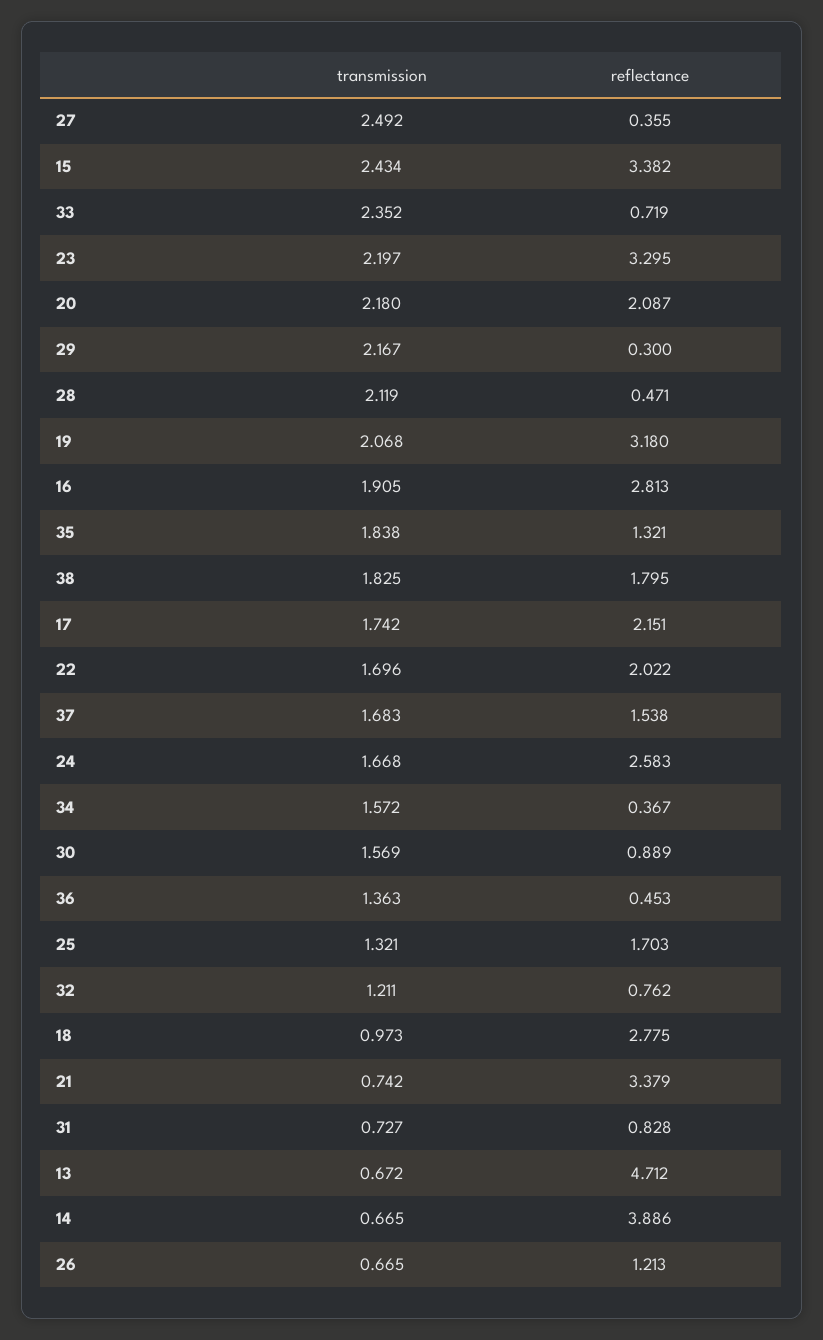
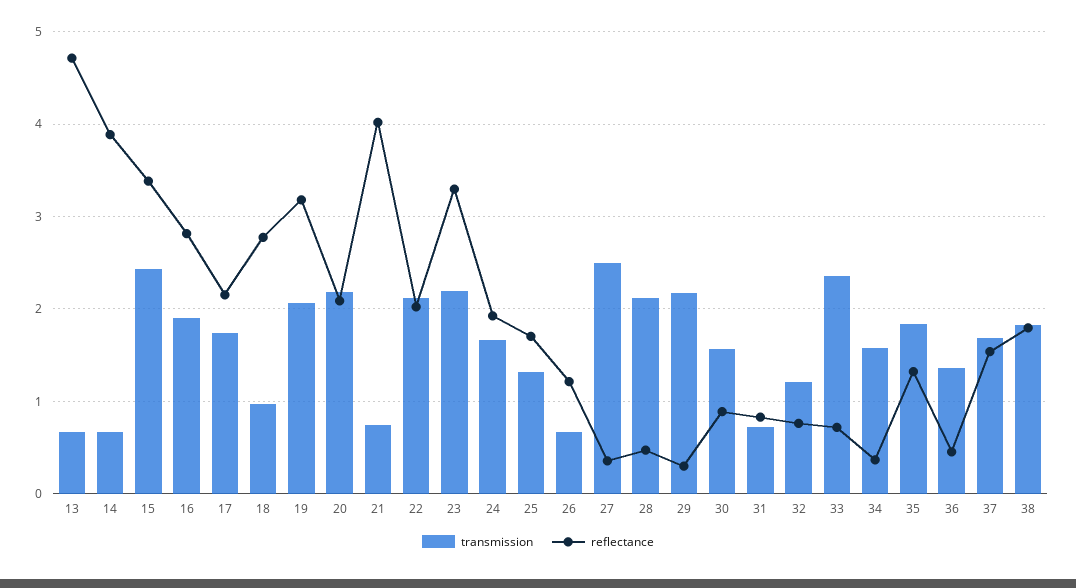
  {
    "transmission": {
      "27": 2.492,
      "15": 2.434,
      "33": 2.352,
      "23": 2.197,
      "20": 2.18,
      "29": 2.167,
      "28": 2.119,
      "19": 2.068,
      "16": 1.905,
      "35": 1.838,
      "38": 1.825,
      "17": 1.742,
-     "22": 1.696,
+     "22": 2.1,
      "37": 1.683,
      "24": 1.668,
      "34": 1.572,
      "30": 1.569,
      "36": 1.363,
      "25": 1.321,
      "32": 1.211,
      "18": 0.973,
      "21": 0.742,
      "31": 0.727,
      "13": 0.672,
      "14": 0.665,
      "26": 0.665
    },
    "reflectance": {
      "27": 0.355,
      "15": 3.382,
      "33": 0.719,
      "23": 3.295,
      "20": 2.087,
      "29": 0.3,
      "28": 0.471,
      "19": 3.18,
      "16": 2.813,
      "35": 1.321,
      "38": 1.795,
      "17": 2.151,
      "22": 2.022,
      "37": 1.538,
-     "24": 2.583,
+     "24": 1.9,
      "34": 0.367,
      "30": 0.889,
      "36": 0.453,
      "25": 1.703,
      "32": 0.762,
      "18": 2.775,
-     "21": 3.379,
+     "21": 4,
      "31": 0.828,
      "13": 4.712,
      "14": 3.886,
      "26": 1.213
    }
  }

